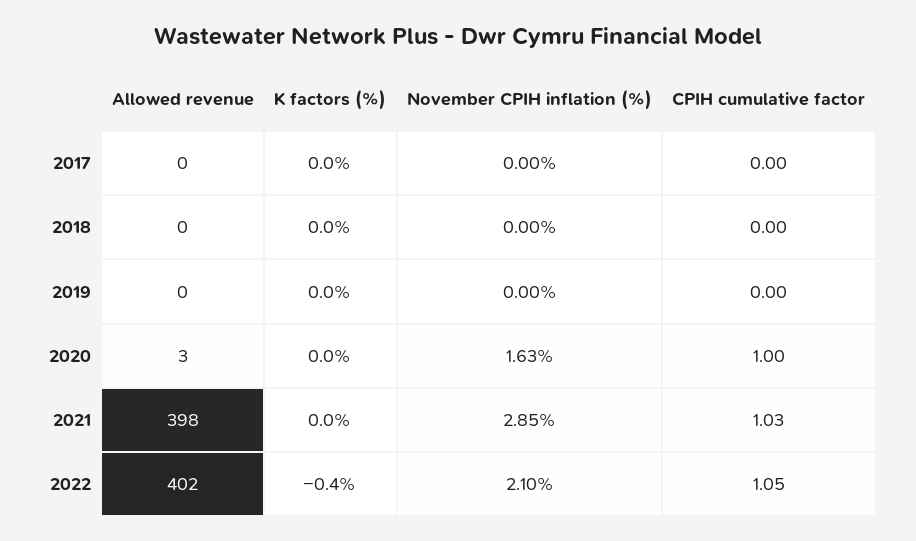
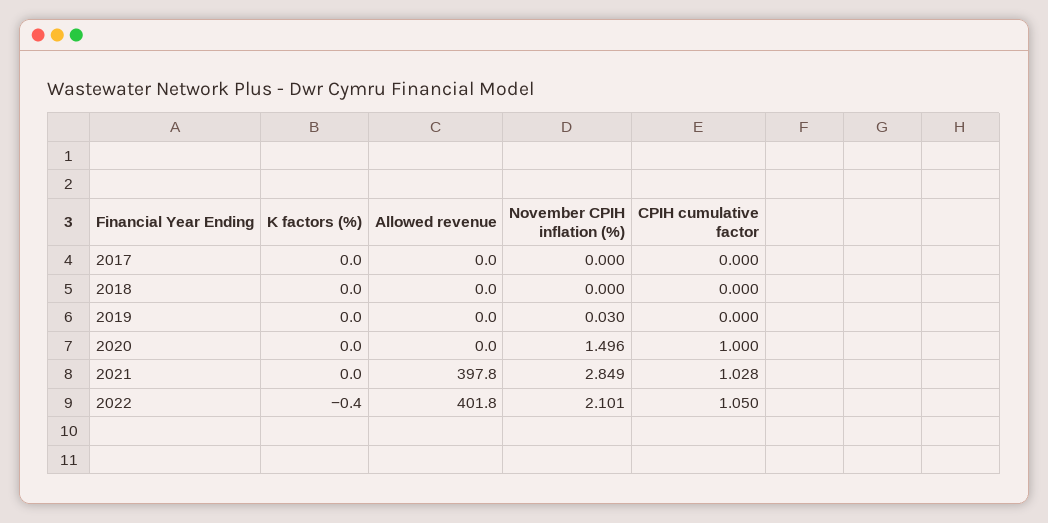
  {
    "Allowed revenue": {
      "2017": 0,
      "2018": 0,
      "2019": 0,
-     "2020": 3,
+     "2020": 0,
      "2021": 397.8,
      "2022": 401.8
    },
    "K factors (%)": {
      "2017": 0,
      "2018": 0,
      "2019": 0,
      "2020": 0,
      "2021": 0,
      "2022": -0.4
    },
    "November CPIH inflation (%)": {
      "2017": 0,
      "2018": 0,
-     "2019": 0,
+     "2019": 0.03,
-     "2020": 1.63,
+     "2020": 1.496,
      "2021": 2.849,
      "2022": 2.101
    },
    "CPIH cumulative factor": {
      "2017": 0,
      "2018": 0,
      "2019": 0,
      "2020": 1,
      "2021": 1.028,
      "2022": 1.05
    }
  }

